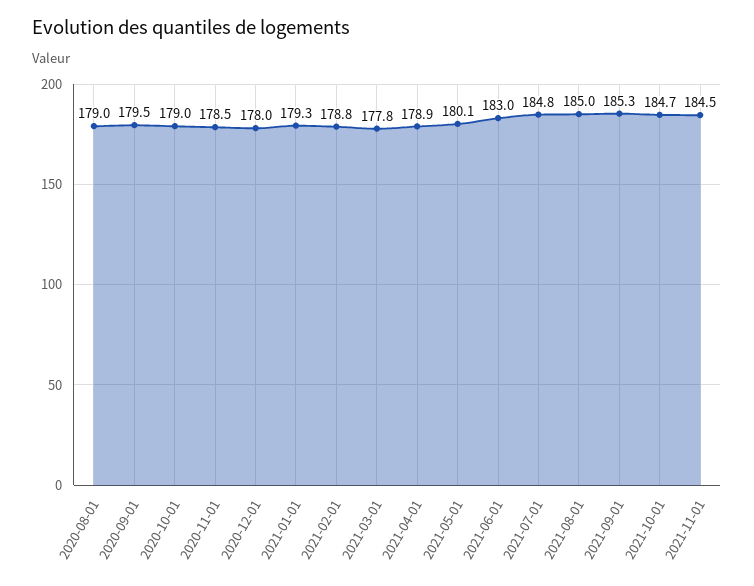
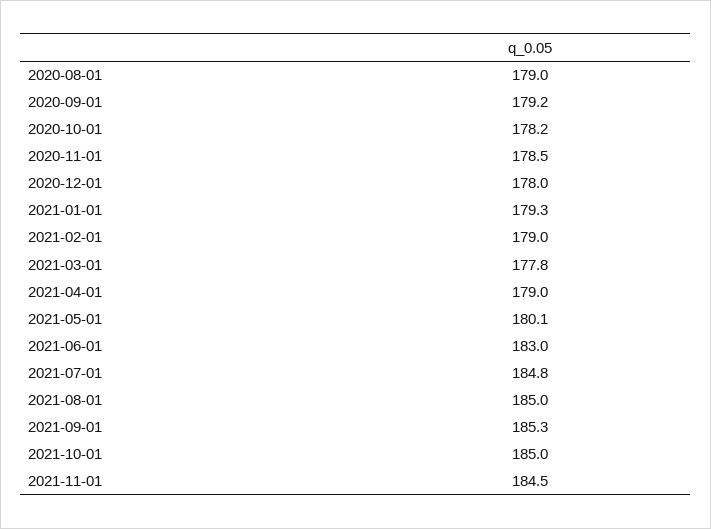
  {
    "2020-08-01": 179,
-   "2020-09-01": 179.5,
+   "2020-09-01": 179.2,
-   "2020-10-01": 179,
+   "2020-10-01": 178.2,
    "2020-11-01": 178.5,
    "2020-12-01": 178,
    "2021-01-01": 179.3,
-   "2021-02-01": 178.8,
+   "2021-02-01": 179,
    "2021-03-01": 177.8,
-   "2021-04-01": 178.9,
+   "2021-04-01": 179,
    "2021-05-01": 180.1,
    "2021-06-01": 183,
    "2021-07-01": 184.8,
    "2021-08-01": 185,
    "2021-09-01": 185.3,
-   "2021-10-01": 184.7,
+   "2021-10-01": 185,
    "2021-11-01": 184.5
  }

